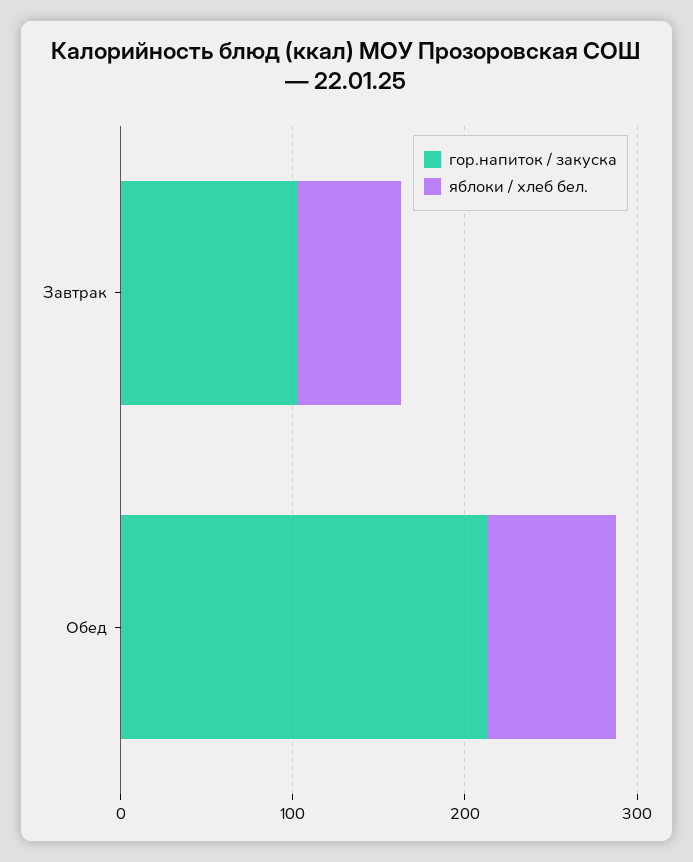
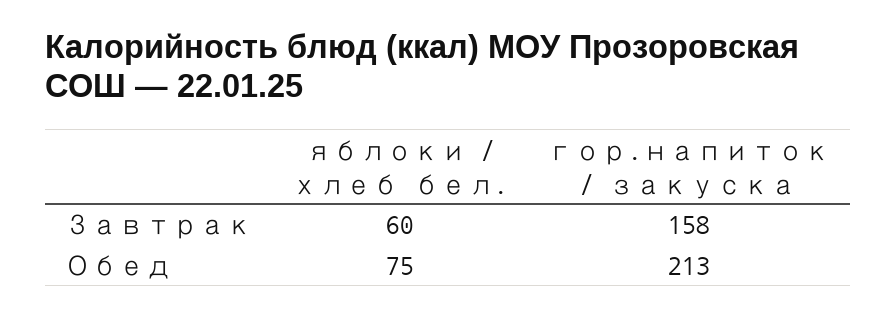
  {
    "гор.напиток / закуска": {
-     "Завтрак": 100,
+     "Завтрак": 158,
      "Обед": 213
    },
    "яблоки / хлеб бел.": {
      "Завтрак": 60,
      "Обед": 75
    }
  }

